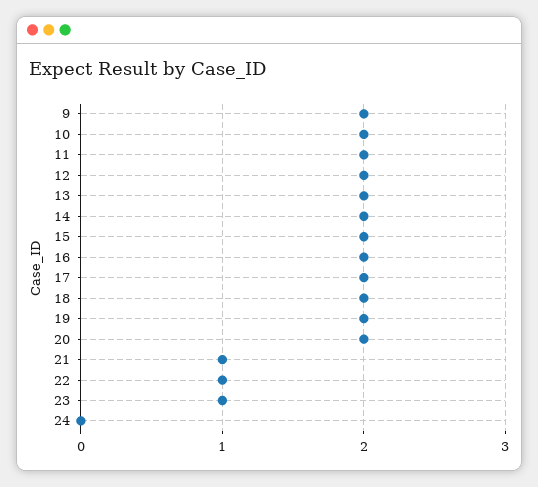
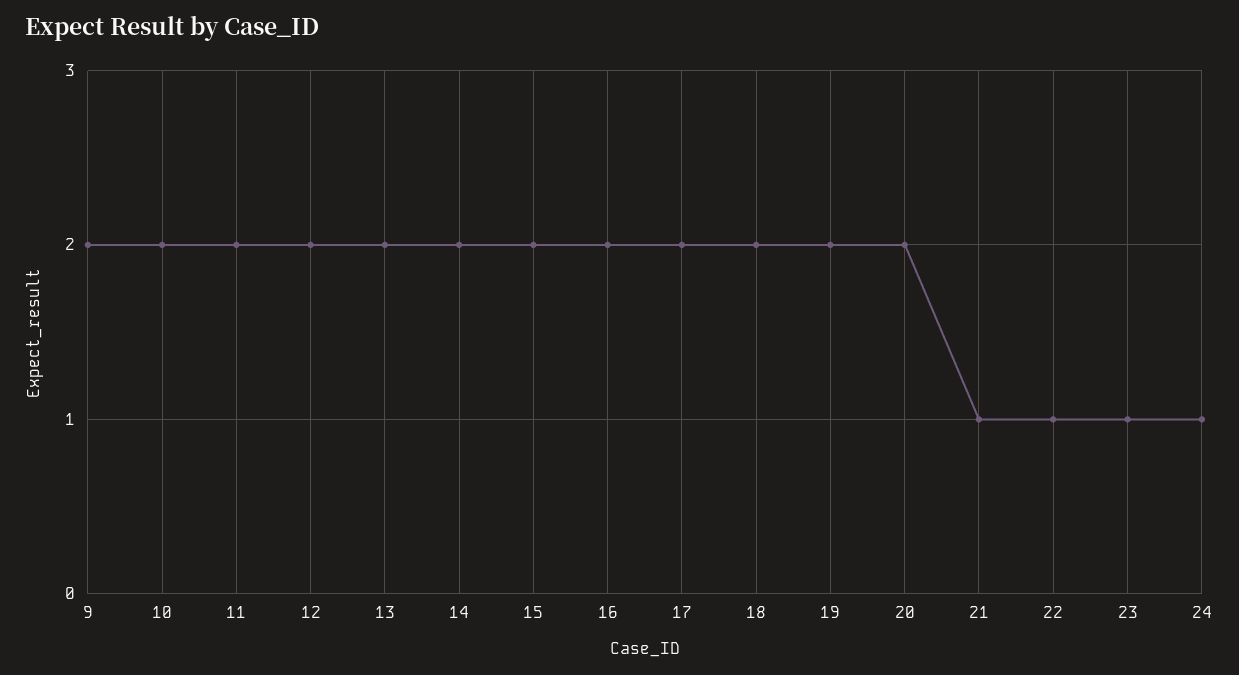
  {
    "9": 2,
    "10": 2,
    "11": 2,
    "12": 2,
    "13": 2,
    "14": 2,
    "15": 2,
    "16": 2,
    "17": 2,
    "18": 2,
    "19": 2,
    "20": 2,
    "21": 1,
    "22": 1,
    "23": 1,
-   "24": 0
+   "24": 1
  }

